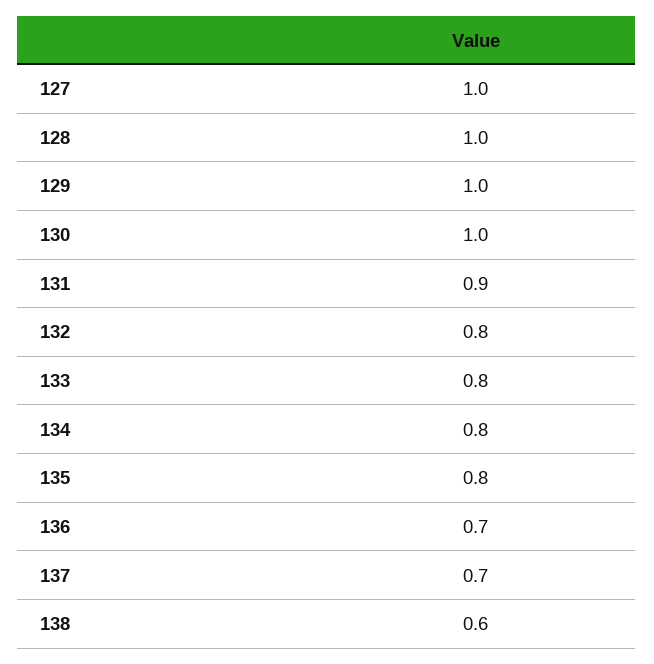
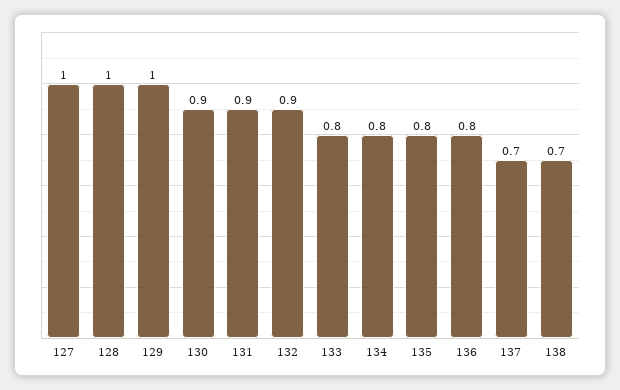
  {
    "127": 1,
    "128": 1,
    "129": 1,
-   "130": 1,
+   "130": 0.9,
    "131": 0.9,
-   "132": 0.8,
+   "132": 0.9,
    "133": 0.8,
    "134": 0.8,
    "135": 0.8,
-   "136": 0.7,
+   "136": 0.8,
    "137": 0.7,
-   "138": 0.6
+   "138": 0.7
  }

